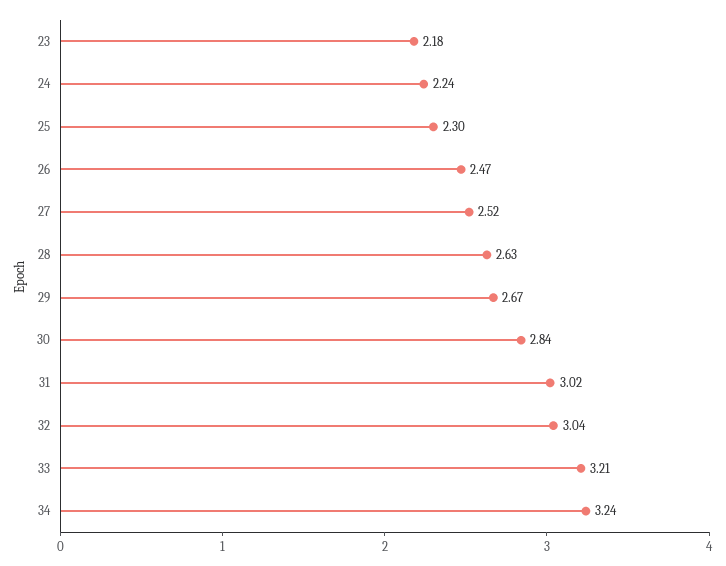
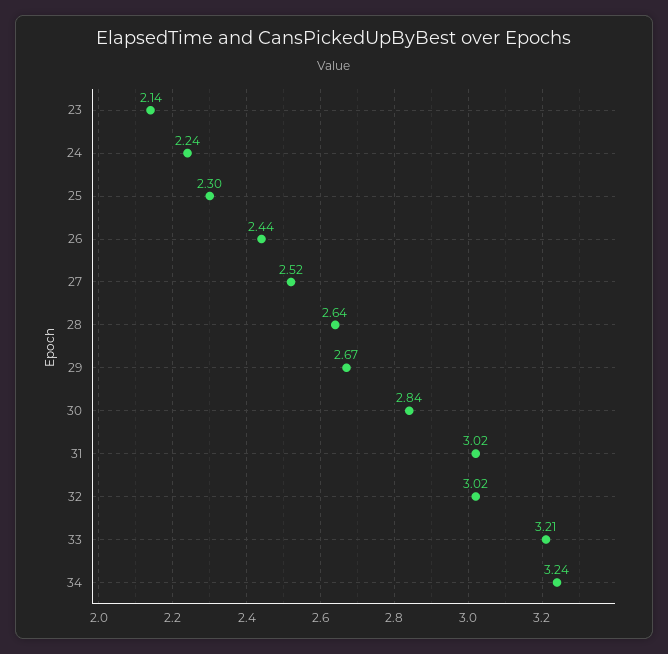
  {
-   "23": 2.18,
+   "23": 2.14,
    "24": 2.24,
    "25": 2.3,
-   "26": 2.47,
+   "26": 2.44,
    "27": 2.52,
-   "28": 2.63,
+   "28": 2.64,
    "29": 2.67,
    "30": 2.84,
    "31": 3.02,
-   "32": 3.04,
+   "32": 3.02,
    "33": 3.21,
    "34": 3.24
  }

